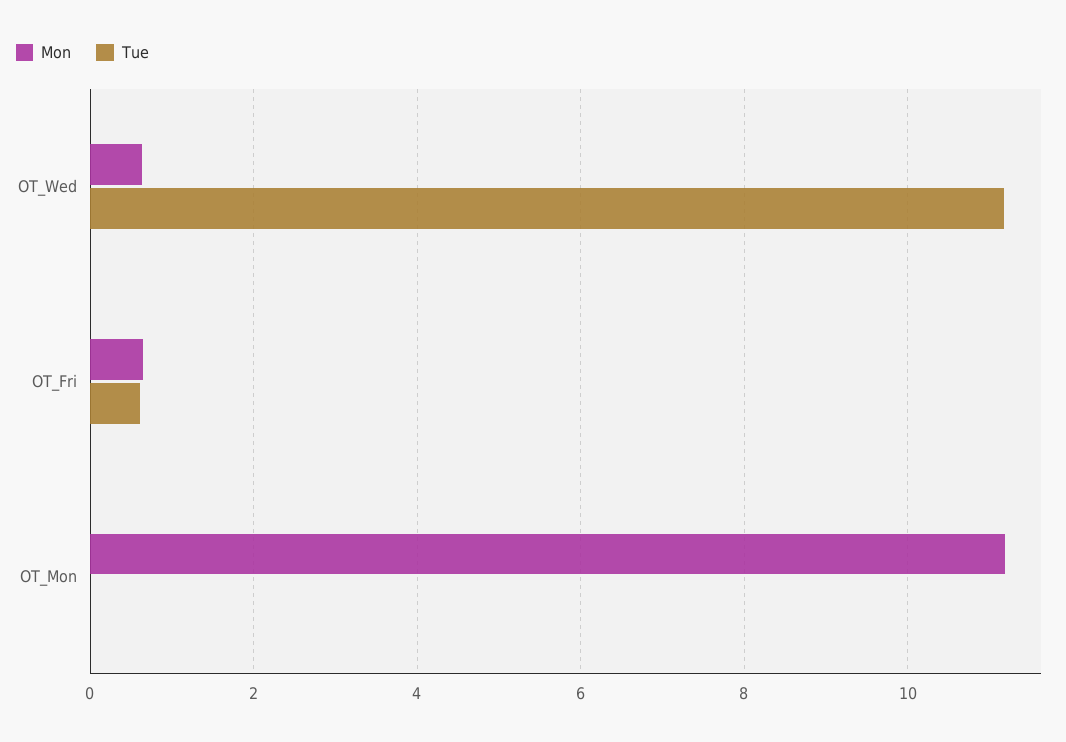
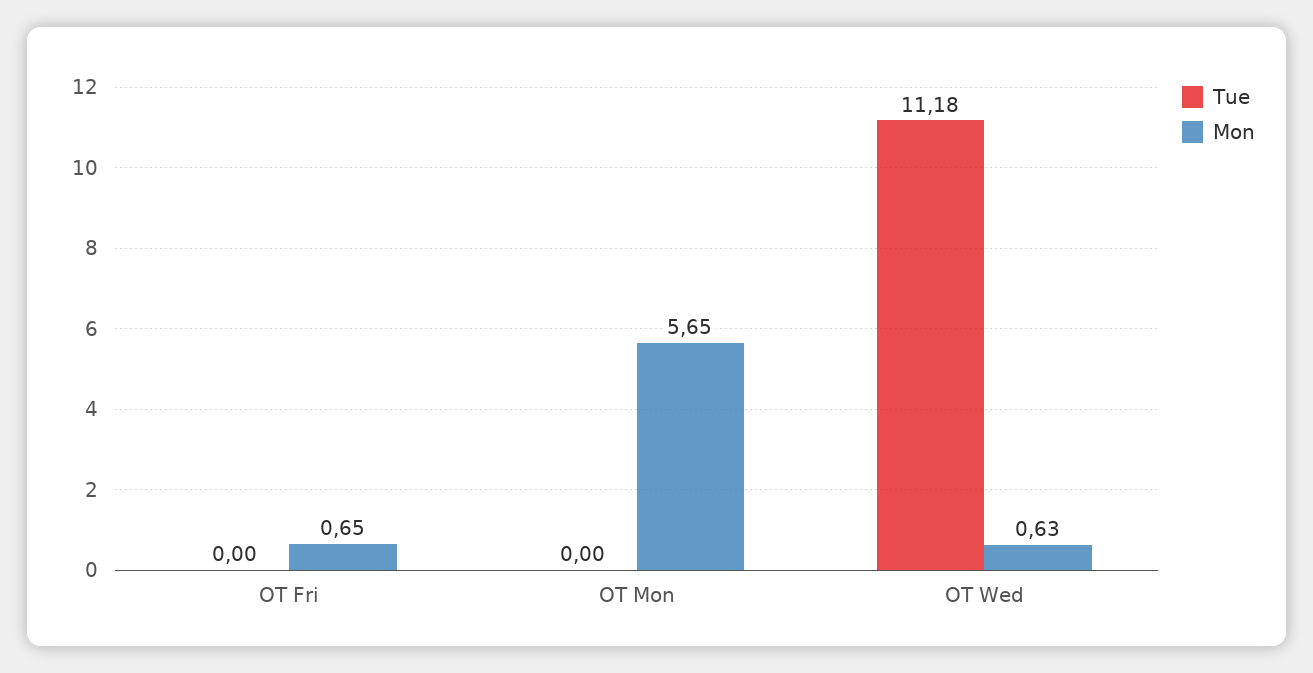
  {
    "Mon": {
      "OT_Wed": 0.63,
      "OT_Fri": 0.65,
-     "OT_Mon": 11.2
+     "OT_Mon": 5.65
    },
    "Tue": {
      "OT_Wed": 11.18,
-     "OT_Fri": 0.6,
+     "OT_Fri": 0,
      "OT_Mon": 0
    }
  }

